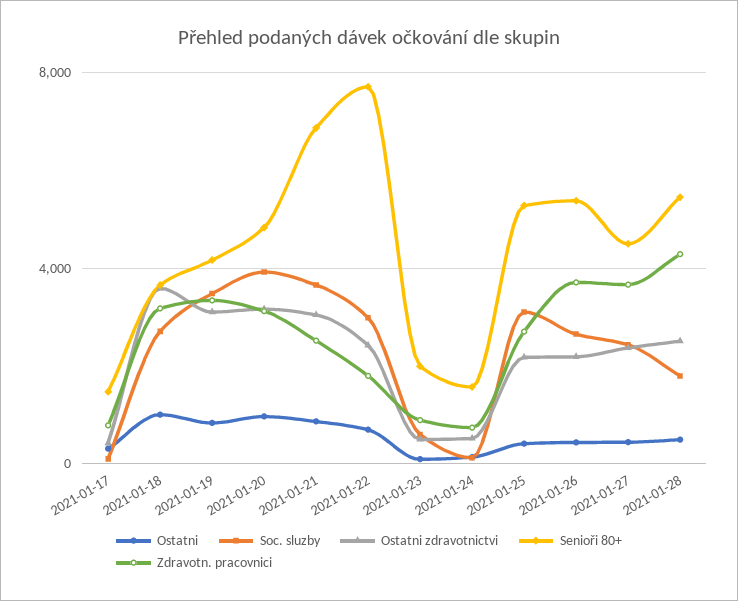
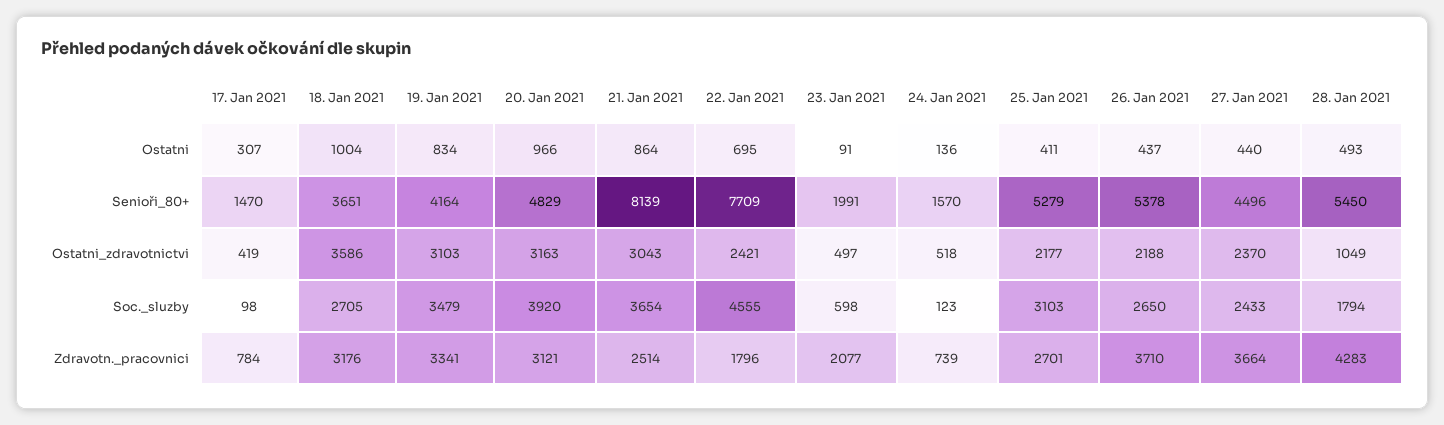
  {
    "Ostatni": {
      "2021-01-17": 307,
      "2021-01-18": 1004,
      "2021-01-19": 834,
      "2021-01-20": 966,
      "2021-01-21": 864,
      "2021-01-22": 695,
      "2021-01-23": 91,
      "2021-01-24": 136,
      "2021-01-25": 411,
      "2021-01-26": 437,
      "2021-01-27": 440,
      "2021-01-28": 493
    },
    "Soc. sluzby": {
      "2021-01-17": 98,
      "2021-01-18": 2705,
      "2021-01-19": 3479,
      "2021-01-20": 3920,
      "2021-01-21": 3654,
-     "2021-01-22": 3000,
+     "2021-01-22": 4555,
      "2021-01-23": 598,
      "2021-01-24": 123,
      "2021-01-25": 3103,
      "2021-01-26": 2650,
      "2021-01-27": 2433,
      "2021-01-28": 1794
    },
    "Ostatni zdravotnictvi": {
      "2021-01-17": 419,
      "2021-01-18": 3586,
      "2021-01-19": 3103,
      "2021-01-20": 3163,
      "2021-01-21": 3043,
      "2021-01-22": 2421,
      "2021-01-23": 497,
      "2021-01-24": 518,
      "2021-01-25": 2177,
      "2021-01-26": 2188,
      "2021-01-27": 2370,
-     "2021-01-28": 2500
+     "2021-01-28": 1049
    },
    "Senioři 80+": {
      "2021-01-17": 1470,
      "2021-01-18": 3651,
      "2021-01-19": 4164,
      "2021-01-20": 4829,
-     "2021-01-21": 7000,
+     "2021-01-21": 8139,
      "2021-01-22": 7709,
      "2021-01-23": 1991,
      "2021-01-24": 1570,
      "2021-01-25": 5279,
      "2021-01-26": 5378,
      "2021-01-27": 4496,
      "2021-01-28": 5450
    },
    "Zdravotn. pracovnici": {
      "2021-01-17": 784,
      "2021-01-18": 3176,
      "2021-01-19": 3341,
      "2021-01-20": 3121,
      "2021-01-21": 2514,
      "2021-01-22": 1796,
-     "2021-01-23": 1000,
+     "2021-01-23": 2077,
      "2021-01-24": 739,
      "2021-01-25": 2701,
      "2021-01-26": 3710,
      "2021-01-27": 3664,
      "2021-01-28": 4283
    }
  }

